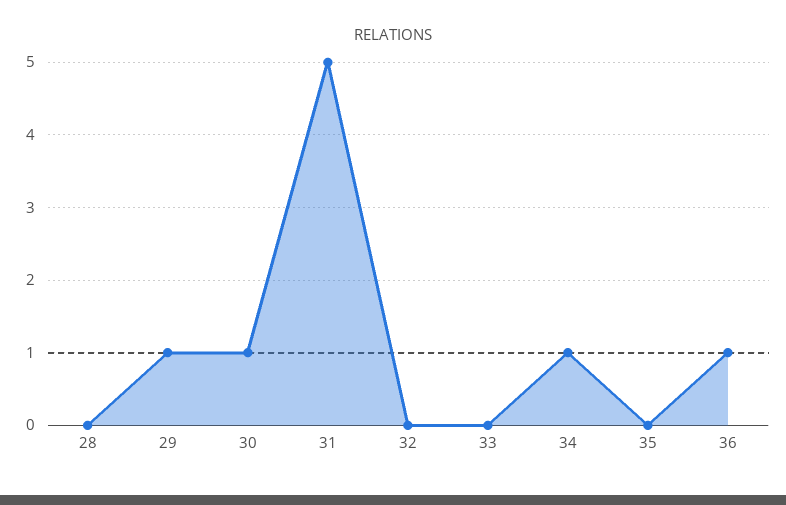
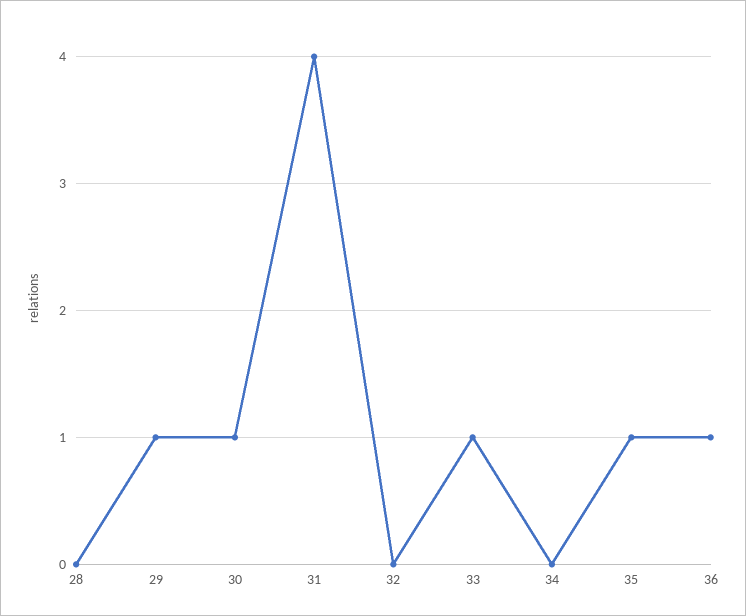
  {
    "28": 0,
    "29": 1,
    "30": 1,
-   "31": 5,
+   "31": 4,
    "32": 0,
-   "33": 0,
+   "33": 1,
-   "34": 1,
+   "34": 0,
-   "35": 0,
+   "35": 1,
    "36": 1
  }

